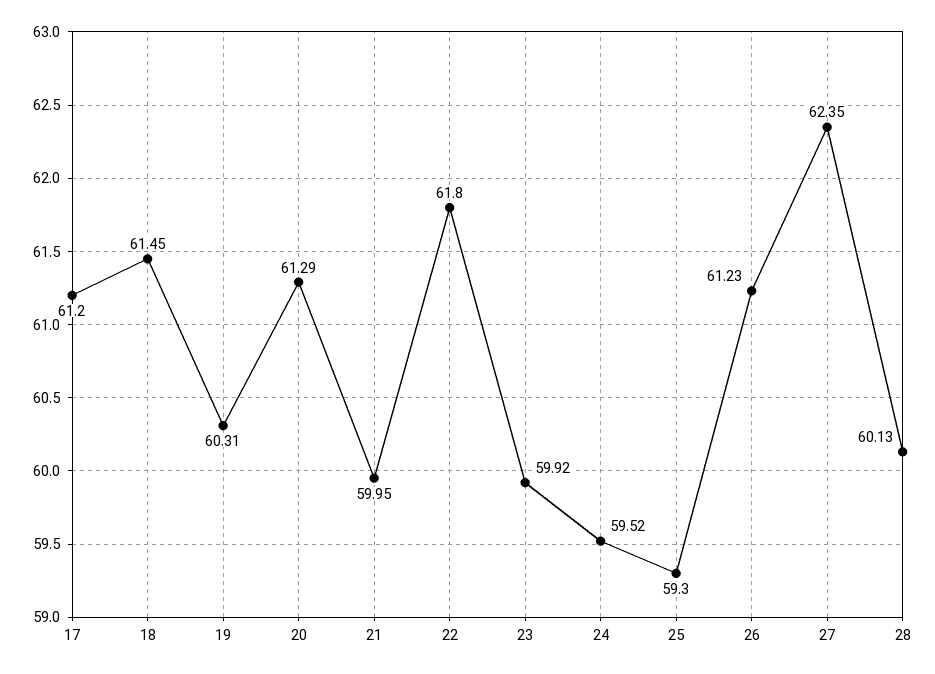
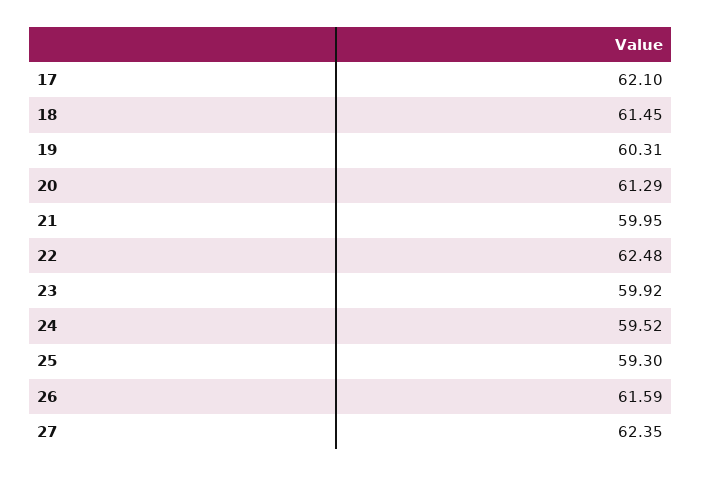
  {
-   "17": 61.2,
+   "17": 62.1,
    "18": 61.45,
    "19": 60.31,
    "20": 61.29,
    "21": 59.95,
-   "22": 61.8,
+   "22": 62.48,
    "23": 59.92,
    "24": 59.52,
    "25": 59.3,
-   "26": 61.23,
+   "26": 61.59,
-   "27": 62.35,
+   "27": 62.35
-   "28": 60.13
  }

